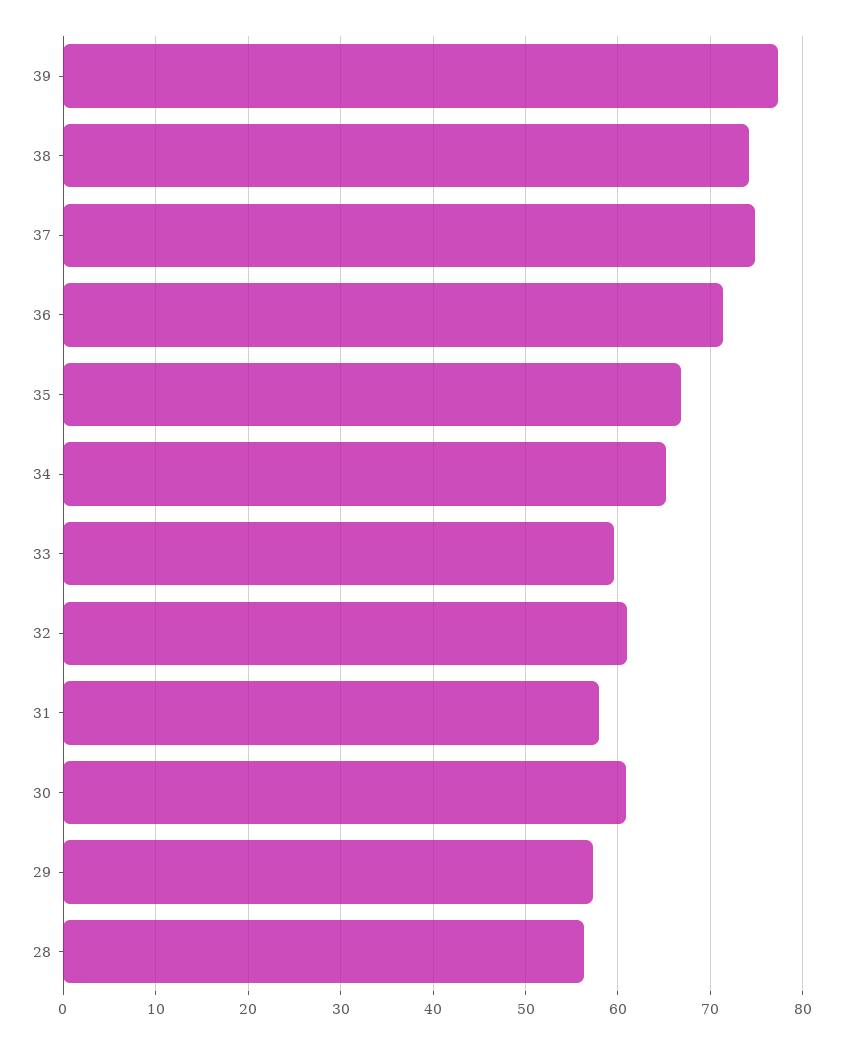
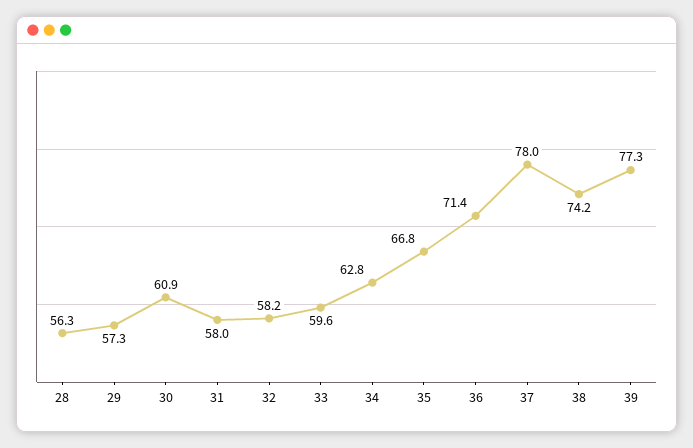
  {
    "39": 77.3,
    "38": 74.2,
-   "37": 75,
+   "37": 78,
    "36": 71.4,
    "35": 66.8,
-   "34": 65,
+   "34": 62.8,
    "33": 59.6,
-   "32": 61,
+   "32": 58.2,
    "31": 58,
    "30": 60.9,
    "29": 57.3,
    "28": 56.3
  }

